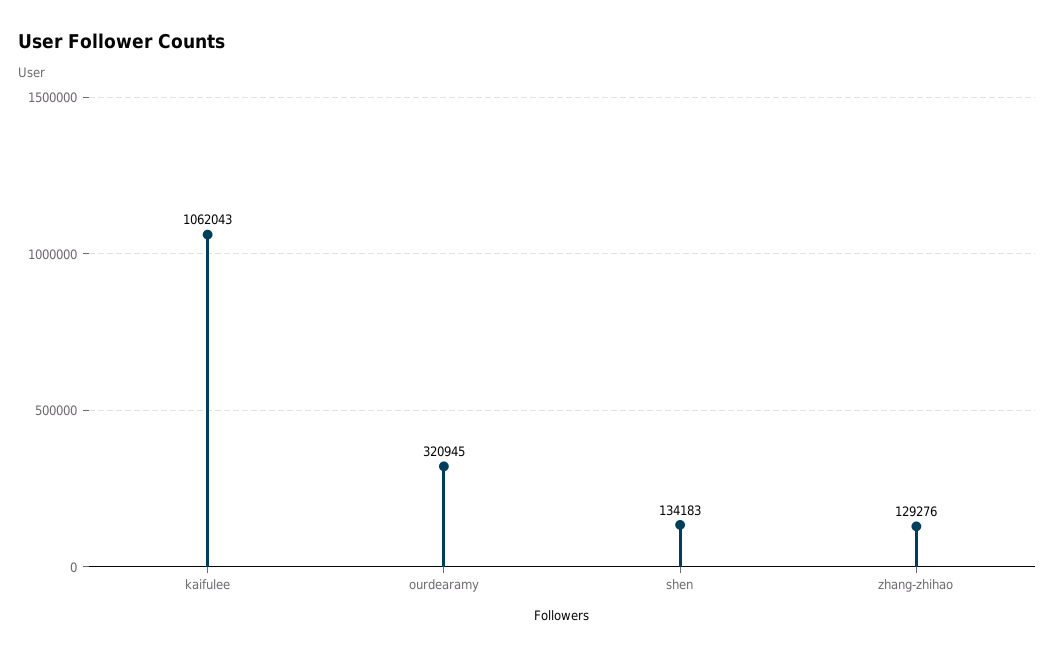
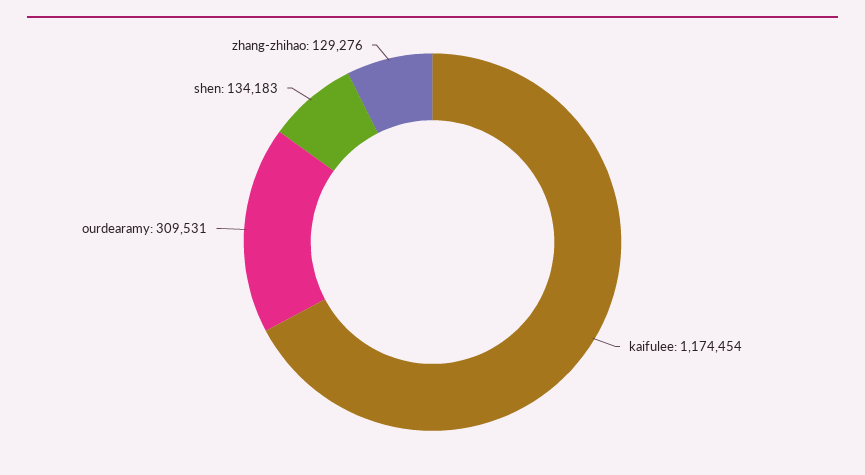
  {
-   "kaifulee": 1062043,
+   "kaifulee": 1174454,
-   "ourdearamy": 320945,
+   "ourdearamy": 309531,
    "shen": 134183,
    "zhang-zhihao": 129276
  }

